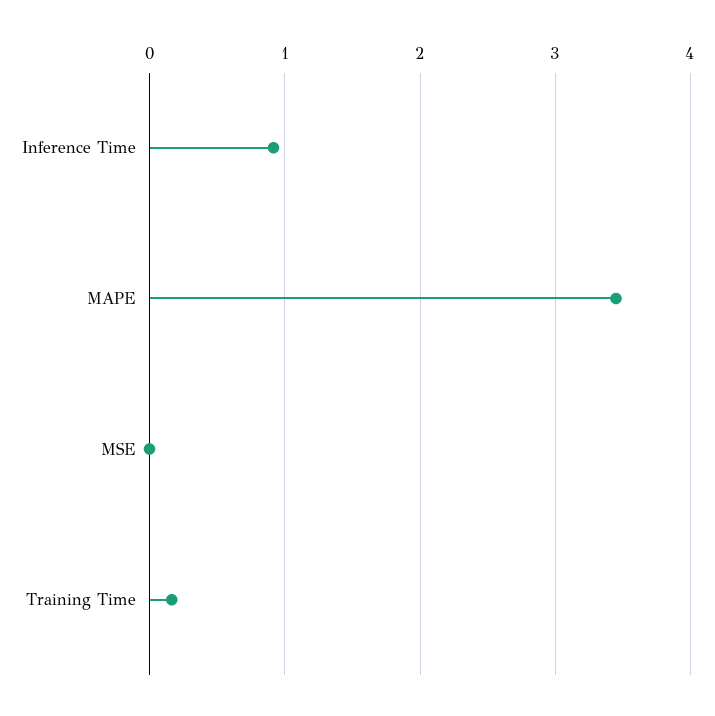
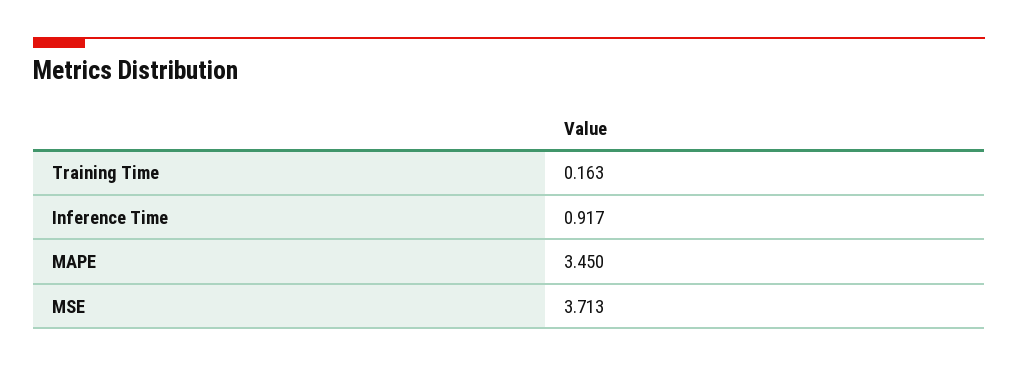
  {
    "Inference Time": 0.917,
    "MAPE": 3.45,
-   "MSE": 0,
+   "MSE": 3.713,
    "Training Time": 0.163
  }

